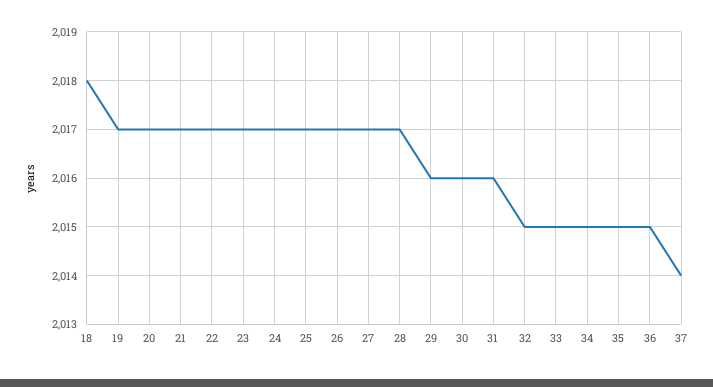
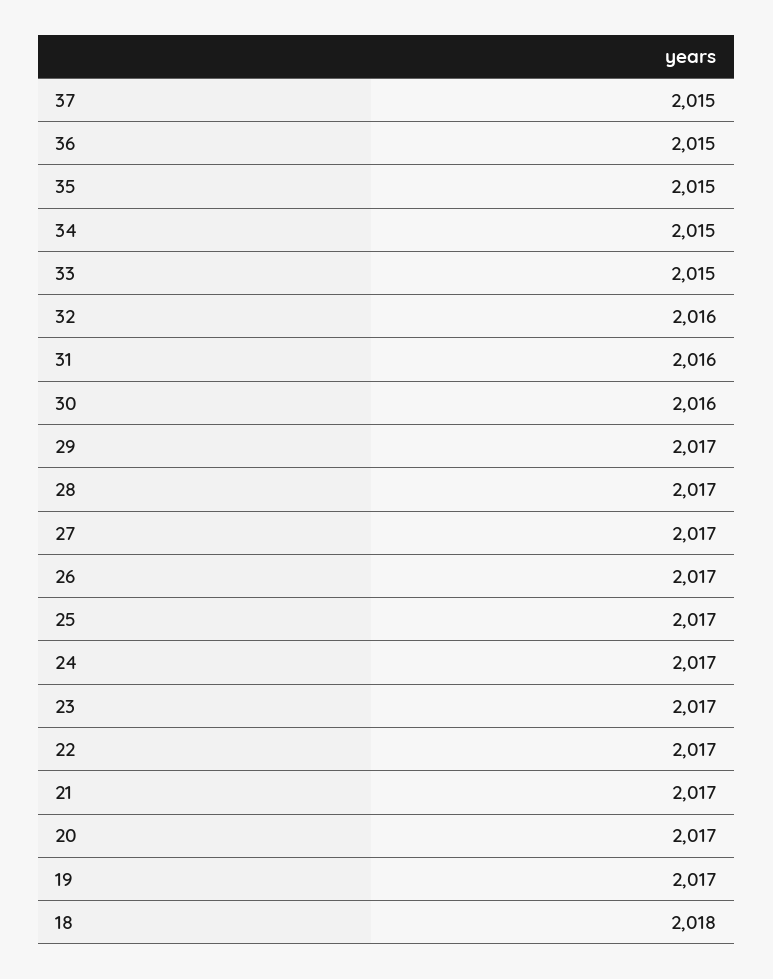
  {
    "18": 2018,
    "19": 2017,
    "20": 2017,
    "21": 2017,
    "22": 2017,
    "23": 2017,
    "24": 2017,
    "25": 2017,
    "26": 2017,
    "27": 2017,
    "28": 2017,
-   "29": 2016,
+   "29": 2017,
    "30": 2016,
    "31": 2016,
-   "32": 2015,
+   "32": 2016,
    "33": 2015,
    "34": 2015,
    "35": 2015,
    "36": 2015,
-   "37": 2014
+   "37": 2015
  }

